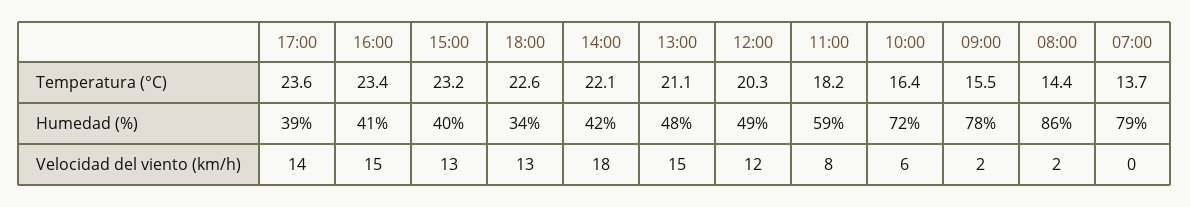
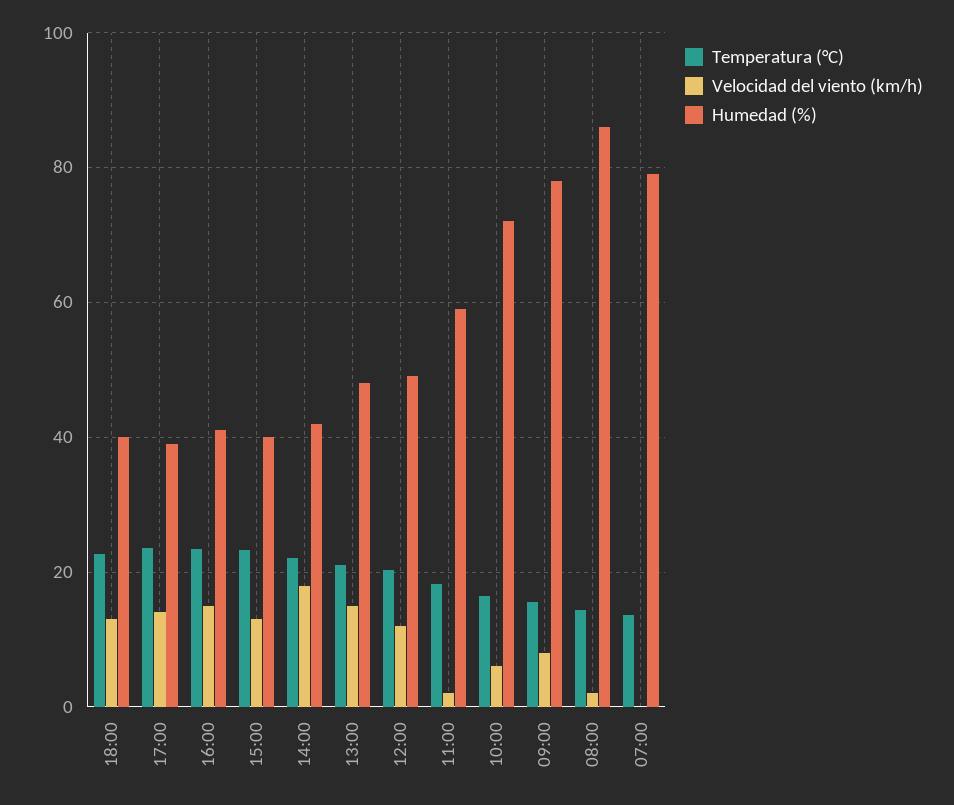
  {
    "Temperatura (°C)": {
      "17:00": 23.6,
      "16:00": 23.4,
      "15:00": 23.2,
      "18:00": 22.6,
      "14:00": 22.1,
      "13:00": 21.1,
      "12:00": 20.3,
      "11:00": 18.2,
      "10:00": 16.4,
      "09:00": 15.5,
      "08:00": 14.4,
      "07:00": 13.7
    },
    "Humedad (%)": {
      "17:00": 39,
      "16:00": 41,
      "15:00": 40,
-     "18:00": 34,
+     "18:00": 40,
      "14:00": 42,
      "13:00": 48,
      "12:00": 49,
      "11:00": 59,
      "10:00": 72,
      "09:00": 78,
      "08:00": 86,
      "07:00": 79
    },
    "Velocidad del viento (km/h)": {
      "17:00": 14,
      "16:00": 15,
      "15:00": 13,
      "18:00": 13,
      "14:00": 18,
      "13:00": 15,
      "12:00": 12,
-     "11:00": 8,
+     "11:00": 2,
      "10:00": 6,
-     "09:00": 2,
+     "09:00": 8,
      "08:00": 2,
      "07:00": 0
    }
  }

